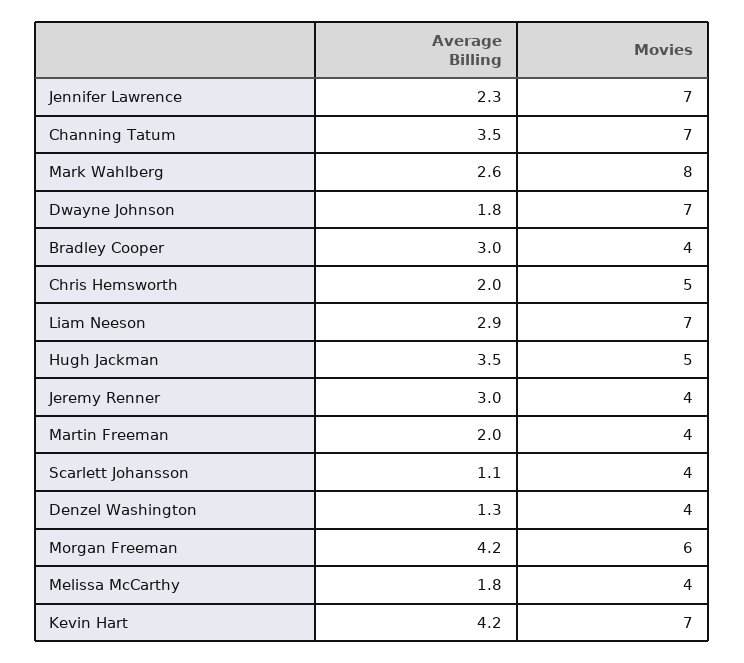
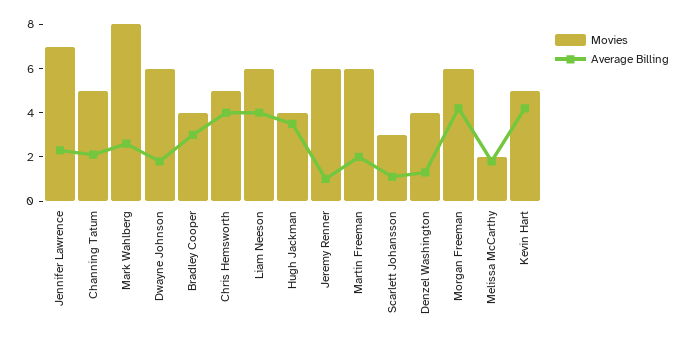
  {
    "Average Billing": {
      "Jennifer Lawrence": 2.3,
-     "Channing Tatum": 3.5,
+     "Channing Tatum": 2,
      "Mark Wahlberg": 2.6,
      "Dwayne Johnson": 1.8,
      "Bradley Cooper": 3,
-     "Chris Hemsworth": 2,
+     "Chris Hemsworth": 4,
-     "Liam Neeson": 2.9,
+     "Liam Neeson": 4,
      "Hugh Jackman": 3.5,
-     "Jeremy Renner": 3,
+     "Jeremy Renner": 1,
      "Martin Freeman": 2,
      "Scarlett Johansson": 1.1,
      "Denzel Washington": 1.3,
      "Morgan Freeman": 4.2,
      "Melissa McCarthy": 1.8,
      "Kevin Hart": 4.2
    },
    "Movies": {
      "Jennifer Lawrence": 7,
-     "Channing Tatum": 7,
+     "Channing Tatum": 5,
      "Mark Wahlberg": 8,
-     "Dwayne Johnson": 7,
+     "Dwayne Johnson": 6,
      "Bradley Cooper": 4,
      "Chris Hemsworth": 5,
-     "Liam Neeson": 7,
+     "Liam Neeson": 6,
-     "Hugh Jackman": 5,
+     "Hugh Jackman": 4,
-     "Jeremy Renner": 4,
+     "Jeremy Renner": 6,
-     "Martin Freeman": 4,
+     "Martin Freeman": 6,
-     "Scarlett Johansson": 4,
+     "Scarlett Johansson": 3,
      "Denzel Washington": 4,
      "Morgan Freeman": 6,
-     "Melissa McCarthy": 4,
+     "Melissa McCarthy": 2,
-     "Kevin Hart": 7
+     "Kevin Hart": 5
    }
  }

